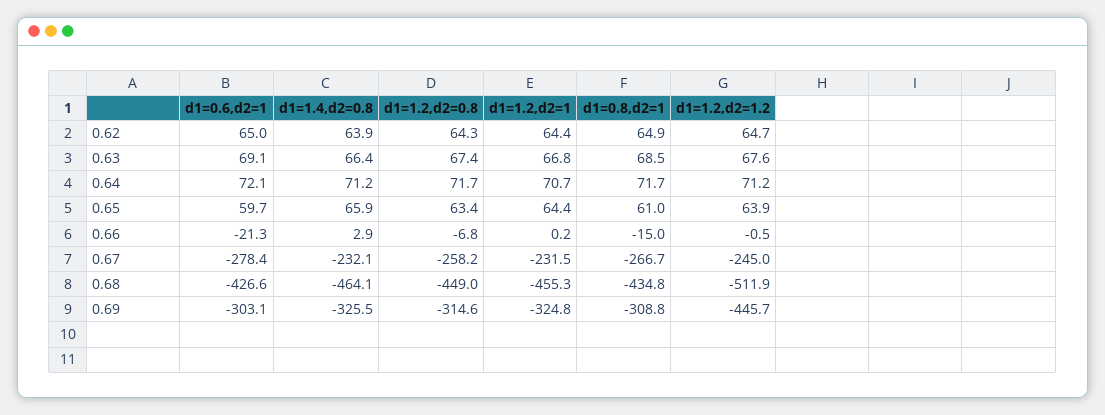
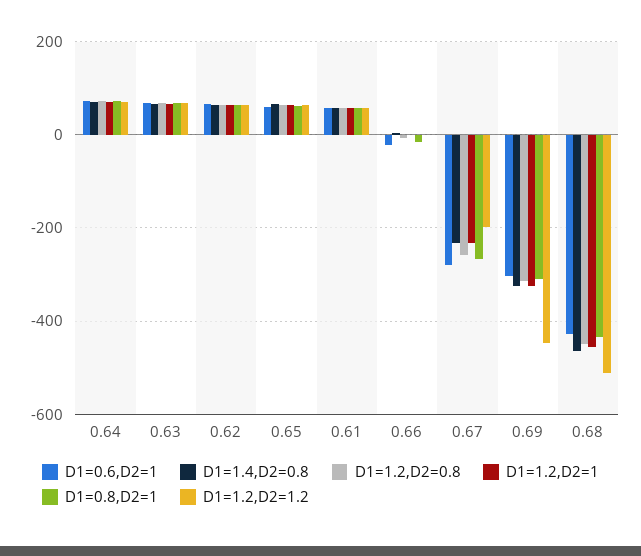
  {
    "d1=0.6,d2=1": {
      "0.62": 65,
      "0.63": 69.1,
      "0.64": 72.1,
      "0.65": 59.7,
      "0.66": -21.3,
      "0.67": -278.4,
      "0.68": -426.6,
-     "0.69": -303.1
+     "0.69": -303.1,
+     "0.61": 60
    },
    "d1=1.4,d2=0.8": {
      "0.62": 63.9,
      "0.63": 66.4,
      "0.64": 71.2,
      "0.65": 65.9,
      "0.66": 2.9,
      "0.67": -232.1,
      "0.68": -464.1,
-     "0.69": -325.5
+     "0.69": -325.5,
+     "0.61": 60
    },
    "d1=1.2,d2=0.8": {
      "0.62": 64.3,
      "0.63": 67.4,
      "0.64": 71.7,
      "0.65": 63.4,
      "0.66": -6.8,
      "0.67": -258.2,
      "0.68": -449,
-     "0.69": -314.6
+     "0.69": -314.6,
+     "0.61": 60
    },
    "d1=1.2,d2=1": {
      "0.62": 64.4,
      "0.63": 66.8,
      "0.64": 70.7,
      "0.65": 64.4,
      "0.66": 0.2,
      "0.67": -231.5,
      "0.68": -455.3,
-     "0.69": -324.8
+     "0.69": -324.8,
+     "0.61": 60
    },
    "d1=0.8,d2=1": {
      "0.62": 64.9,
      "0.63": 68.5,
      "0.64": 71.7,
      "0.65": 61,
      "0.66": -15,
      "0.67": -266.7,
      "0.68": -434.8,
-     "0.69": -308.8
+     "0.69": -308.8,
+     "0.61": 60
    },
    "d1=1.2,d2=1.2": {
      "0.62": 64.7,
      "0.63": 67.6,
      "0.64": 71.2,
      "0.65": 63.9,
      "0.66": -0.5,
-     "0.67": -245,
+     "0.67": -200,
      "0.68": -511.9,
-     "0.69": -445.7
+     "0.69": -445.7,
+     "0.61": 60
    }
  }

